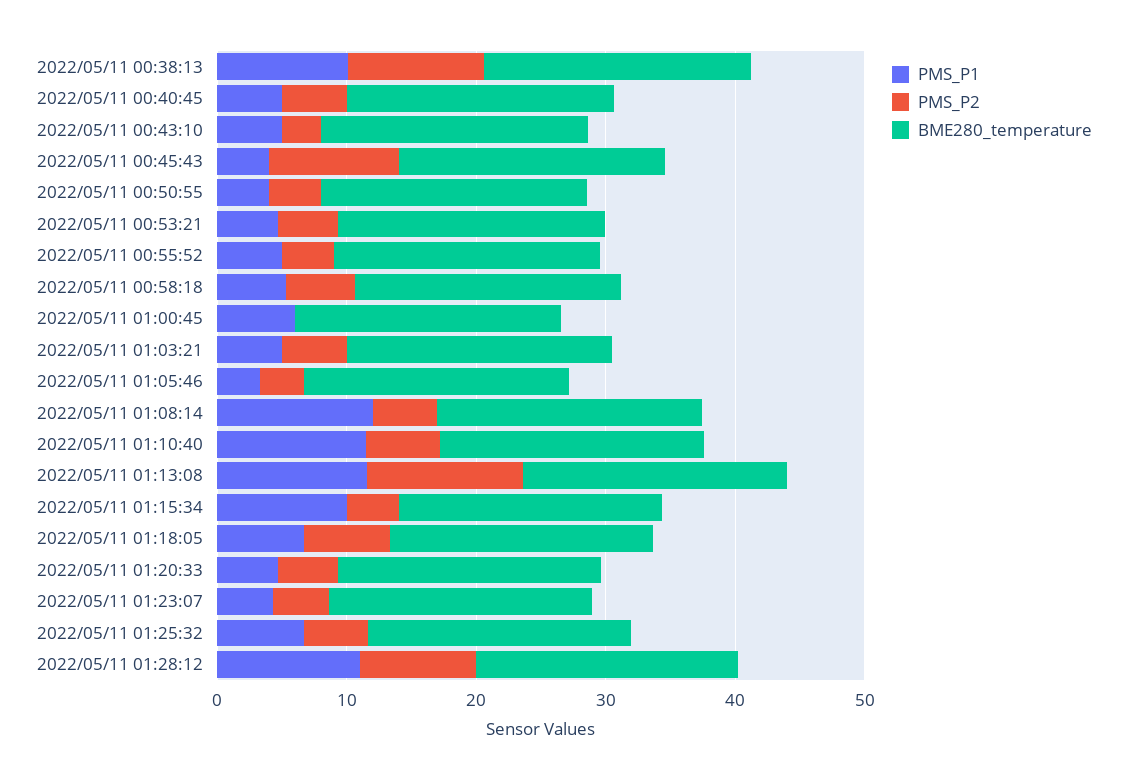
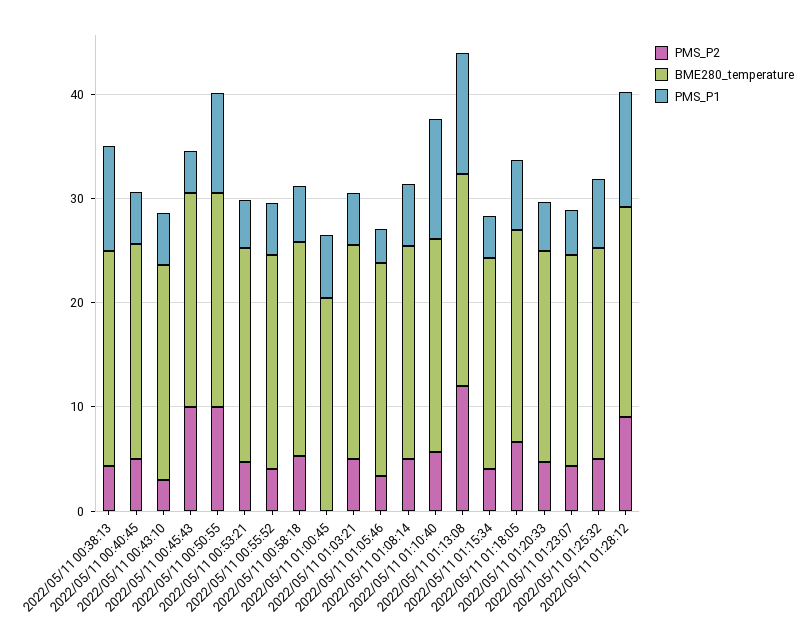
  {
    "PMS_P1": {
      "2022/05/11 00:38:13": 10,
      "2022/05/11 00:40:45": 6,
      "2022/05/11 00:43:10": 6,
      "2022/05/11 00:45:43": 4,
-     "2022/05/11 00:50:55": 4,
+     "2022/05/11 00:50:55": 10,
      "2022/05/11 00:53:21": 4,
      "2022/05/11 00:55:52": 6,
      "2022/05/11 00:58:18": 6,
      "2022/05/11 01:00:45": 6,
      "2022/05/11 01:03:21": 6,
      "2022/05/11 01:05:46": 4,
-     "2022/05/11 01:08:14": 12,
+     "2022/05/11 01:08:14": 6,
      "2022/05/11 01:10:40": 12,
      "2022/05/11 01:13:08": 12,
-     "2022/05/11 01:15:34": 10,
+     "2022/05/11 01:15:34": 4,
      "2022/05/11 01:18:05": 6,
      "2022/05/11 01:20:33": 4,
      "2022/05/11 01:23:07": 4,
      "2022/05/11 01:25:32": 6,
      "2022/05/11 01:28:12": 12
    },
    "PMS_P2": {
-     "2022/05/11 00:38:13": 10,
+     "2022/05/11 00:38:13": 4,
      "2022/05/11 00:40:45": 6,
      "2022/05/11 00:43:10": 4,
      "2022/05/11 00:45:43": 10,
-     "2022/05/11 00:50:55": 4,
+     "2022/05/11 00:50:55": 10,
      "2022/05/11 00:53:21": 4,
      "2022/05/11 00:55:52": 4,
      "2022/05/11 00:58:18": 6,
      "2022/05/11 01:00:45": 0,
      "2022/05/11 01:03:21": 6,
      "2022/05/11 01:05:46": 4,
      "2022/05/11 01:08:14": 6,
      "2022/05/11 01:10:40": 6,
      "2022/05/11 01:13:08": 12,
      "2022/05/11 01:15:34": 4,
      "2022/05/11 01:18:05": 6,
      "2022/05/11 01:20:33": 4,
      "2022/05/11 01:23:07": 4,
      "2022/05/11 01:25:32": 6,
      "2022/05/11 01:28:12": 10
    },
    "BME280_temperature": {
      "2022/05/11 00:38:13": 20,
      "2022/05/11 00:40:45": 20,
      "2022/05/11 00:43:10": 20,
      "2022/05/11 00:45:43": 20,
      "2022/05/11 00:50:55": 20,
      "2022/05/11 00:53:21": 20,
      "2022/05/11 00:55:52": 20,
      "2022/05/11 00:58:18": 20,
      "2022/05/11 01:00:45": 20,
      "2022/05/11 01:03:21": 20,
      "2022/05/11 01:05:46": 20,
      "2022/05/11 01:08:14": 20,
      "2022/05/11 01:10:40": 20,
      "2022/05/11 01:13:08": 20,
      "2022/05/11 01:15:34": 20,
      "2022/05/11 01:18:05": 20,
      "2022/05/11 01:20:33": 20,
      "2022/05/11 01:23:07": 20,
      "2022/05/11 01:25:32": 20,
      "2022/05/11 01:28:12": 20
    }
  }

